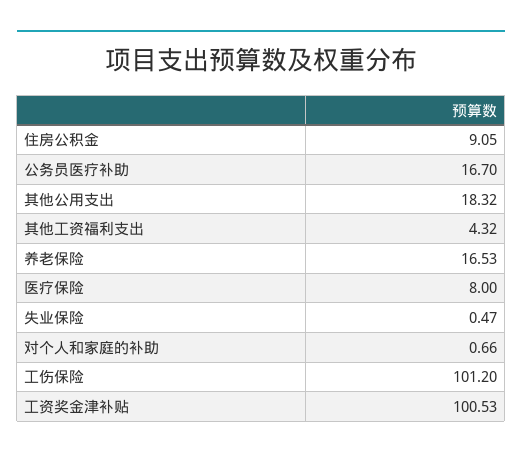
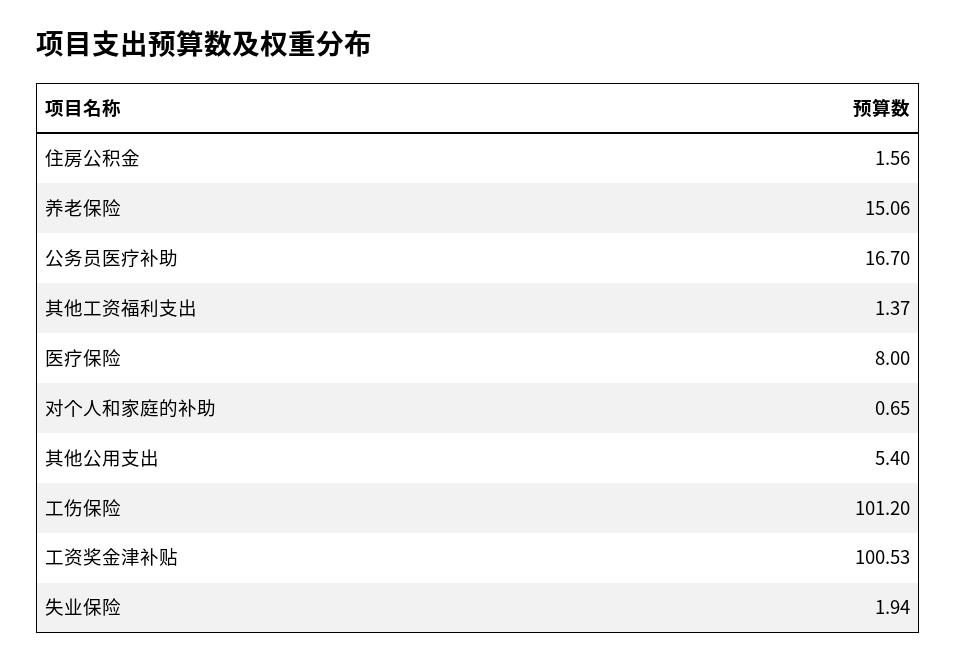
  {
-   "住房公积金": 9.05,
+   "住房公积金": 1.56,
    "公务员医疗补助": 16.7,
-   "其他公用支出": 18.32,
+   "其他公用支出": 5.4,
-   "其他工资福利支出": 4.32,
+   "其他工资福利支出": 1.37,
-   "养老保险": 16.53,
+   "养老保险": 15.06,
    "医疗保险": 8,
-   "失业保险": 0.47,
+   "失业保险": 1.94,
-   "对个人和家庭的补助": 0.66,
+   "对个人和家庭的补助": 0.65,
    "工伤保险": 101.2,
    "工资奖金津补贴": 100.53
  }

